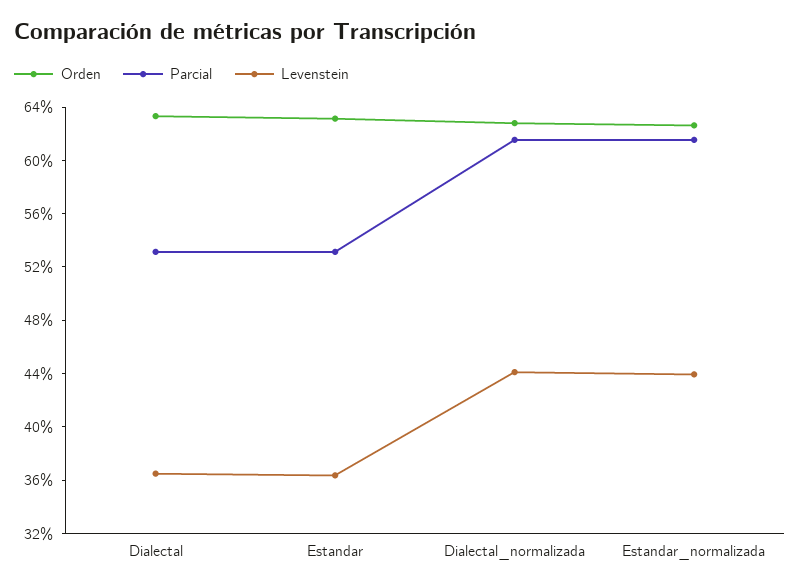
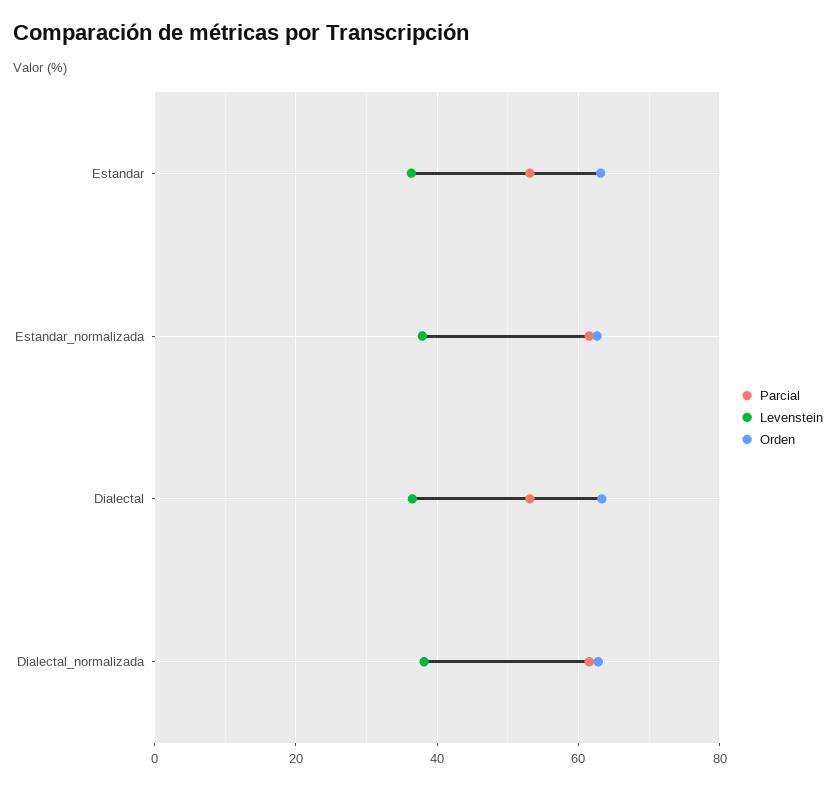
  {
    "Orden": {
      "Dialectal": 63,
      "Estandar": 63,
      "Dialectal_normalizada": 63,
      "Estandar_normalizada": 63
    },
    "Parcial": {
      "Dialectal": 53,
      "Estandar": 53,
      "Dialectal_normalizada": 62,
      "Estandar_normalizada": 62
    },
    "Levenstein": {
      "Dialectal": 36,
      "Estandar": 36,
-     "Dialectal_normalizada": 44,
+     "Dialectal_normalizada": 38,
-     "Estandar_normalizada": 44
+     "Estandar_normalizada": 38
    }
  }

